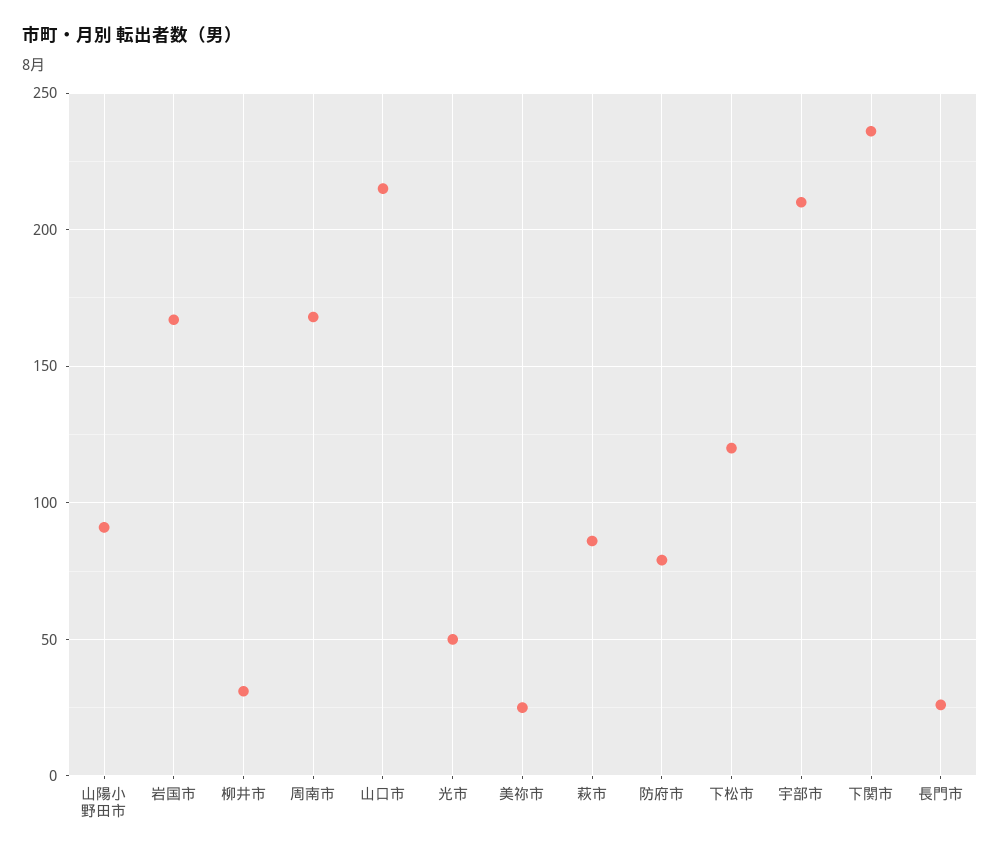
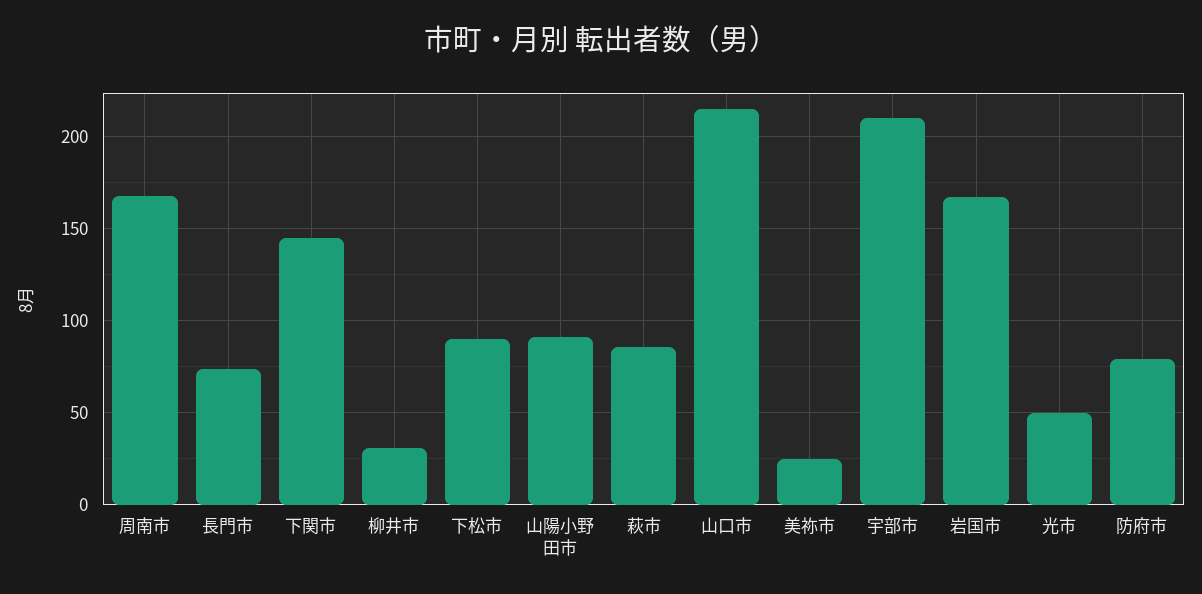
  {
    "山陽小野田市": 90,
    "岩国市": 165,
    "柳井市": 30,
    "周南市": 170,
    "山口市": 215,
    "光市": 50,
    "美祢市": 25,
    "萩市": 85,
    "防府市": 80,
-   "下松市": 120,
+   "下松市": 90,
    "宇部市": 210,
-   "下関市": 235,
+   "下関市": 145,
-   "長門市": 25
+   "長門市": 75
  }

